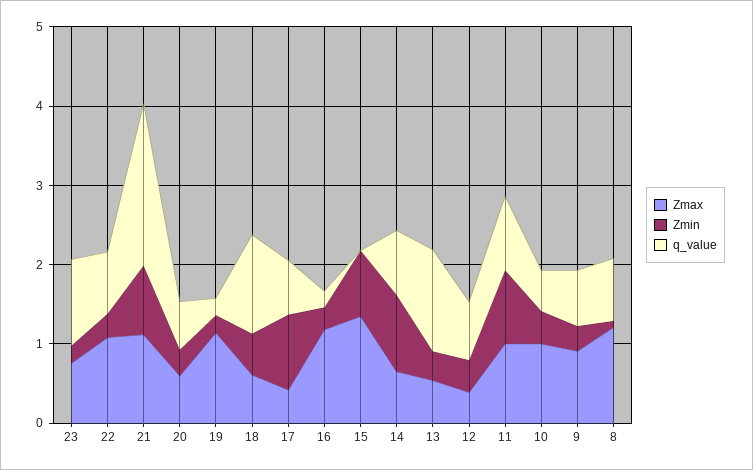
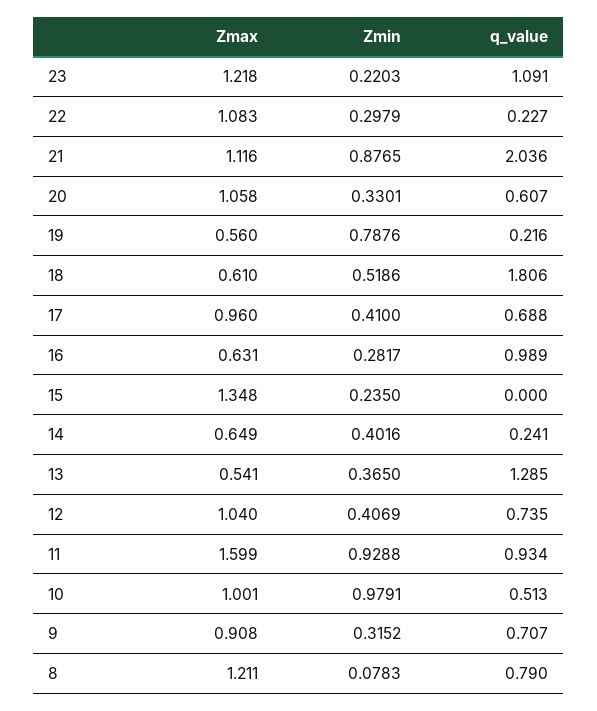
  {
    "Zmax": {
-     "23": 0.8,
+     "23": 1.218,
      "22": 1.083,
      "21": 1.116,
-     "20": 0.6,
+     "20": 1.058,
-     "19": 1.2,
+     "19": 0.56,
      "18": 0.61,
-     "17": 0.4,
+     "17": 0.96,
-     "16": 1.2,
+     "16": 0.631,
      "15": 1.348,
      "14": 0.649,
      "13": 0.541,
-     "12": 0.4,
+     "12": 1.04,
-     "11": 1,
+     "11": 1.599,
      "10": 1.001,
      "9": 0.908,
      "8": 1.211
    },
    "Zmin": {
      "23": 0.2203,
      "22": 0.2979,
      "21": 0.8765,
      "20": 0.3301,
-     "19": 0.2,
+     "19": 0.7876,
      "18": 0.5186,
-     "17": 1,
+     "17": 0.41,
      "16": 0.2817,
-     "15": 0.8,
+     "15": 0.235,
-     "14": 1,
+     "14": 0.4016,
      "13": 0.365,
      "12": 0.4069,
      "11": 0.9288,
-     "10": 0.4,
+     "10": 0.9791,
      "9": 0.3152,
      "8": 0.0783
    },
    "q_value": {
      "23": 1.091,
-     "22": 0.8,
+     "22": 0.227,
      "21": 2.036,
      "20": 0.607,
      "19": 0.216,
-     "18": 1.2,
+     "18": 1.806,
      "17": 0.688,
-     "16": 0.2,
+     "16": 0.989,
      "15": 0,
-     "14": 0.8,
+     "14": 0.241,
      "13": 1.285,
      "12": 0.735,
      "11": 0.934,
      "10": 0.513,
      "9": 0.707,
      "8": 0.79
    }
  }

